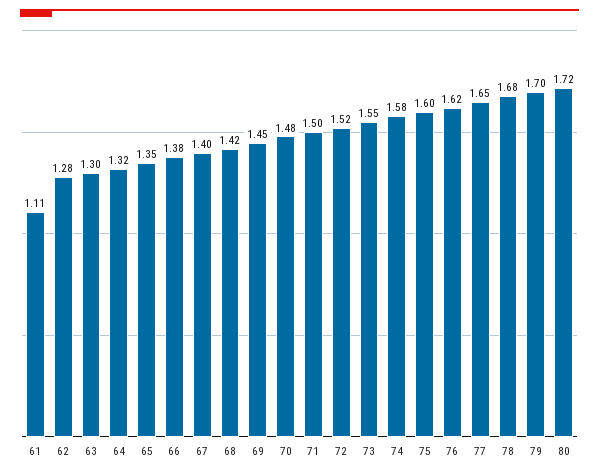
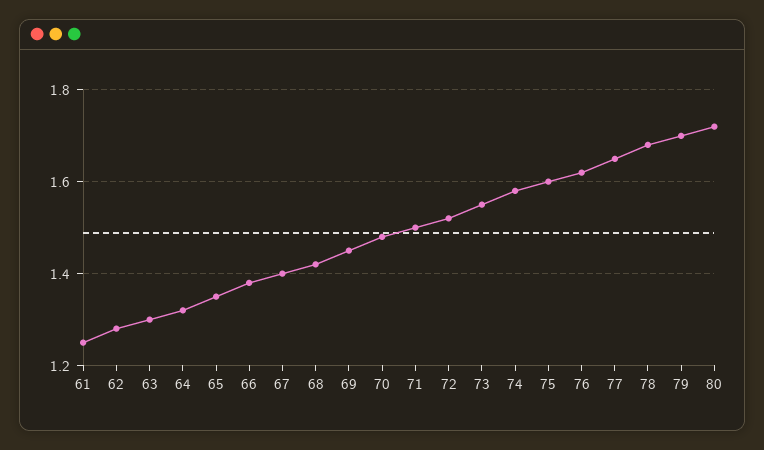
  {
-   "61": 1.11,
+   "61": 1.25,
    "62": 1.28,
    "63": 1.3,
    "64": 1.32,
    "65": 1.35,
    "66": 1.38,
    "67": 1.4,
    "68": 1.42,
    "69": 1.45,
    "70": 1.48,
    "71": 1.5,
    "72": 1.52,
    "73": 1.55,
    "74": 1.58,
    "75": 1.6,
    "76": 1.62,
    "77": 1.65,
    "78": 1.68,
    "79": 1.7,
    "80": 1.72
  }

